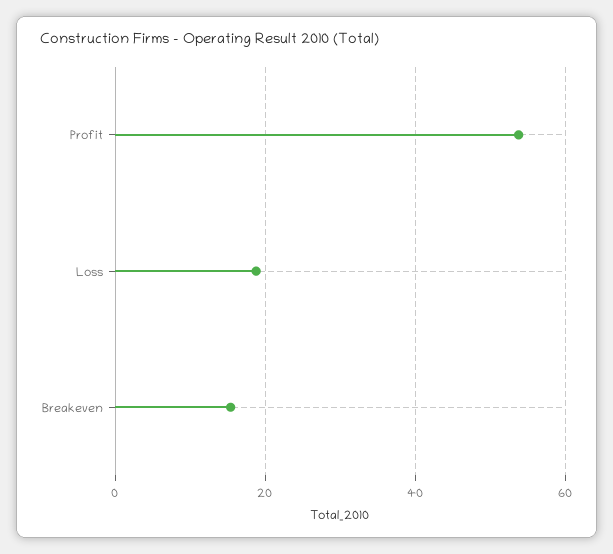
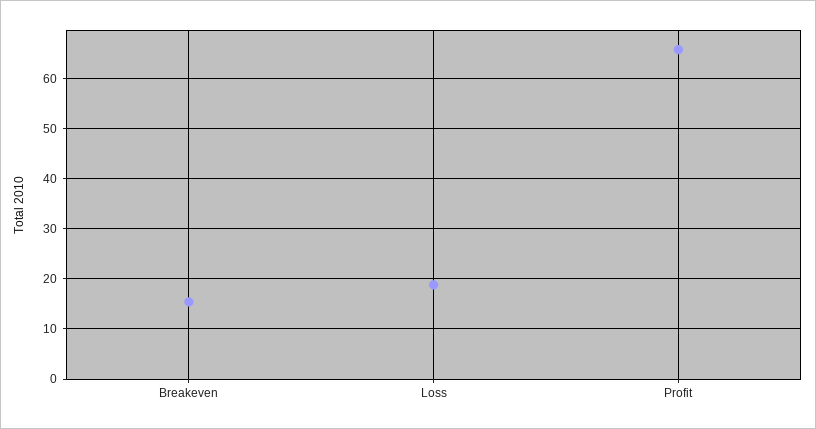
  {
-   "Profit": 54,
+   "Profit": 66,
    "Loss": 18,
    "Breakeven": 16
  }

